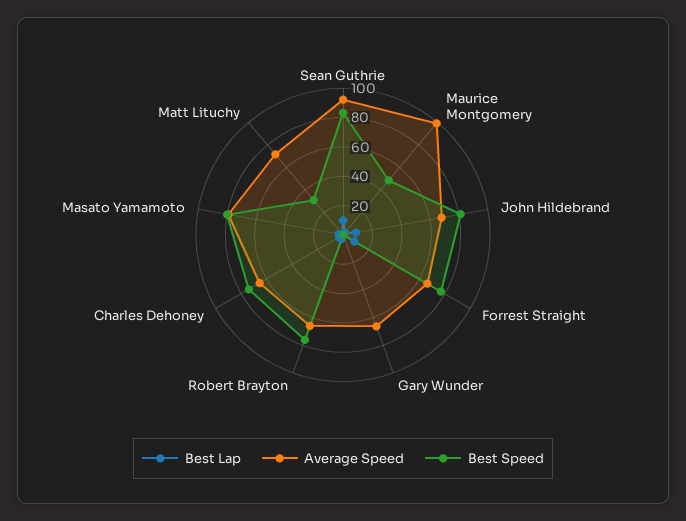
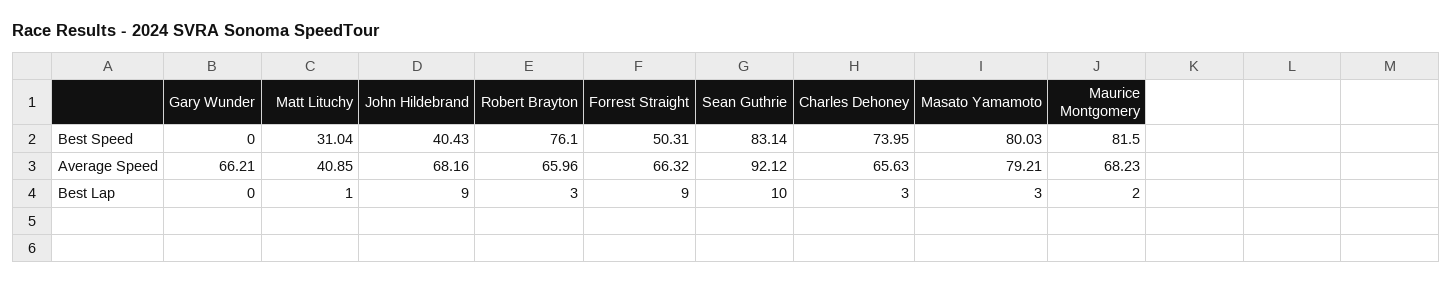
  {
    "Best Lap": {
      "Sean Guthrie": 10,
      "Maurice Montgomery": 2,
      "John Hildebrand": 9,
      "Forrest Straight": 9,
      "Gary Wunder": 0,
      "Robert Brayton": 3,
      "Charles Dehoney": 3,
      "Masato Yamamoto": 3,
      "Matt Lituchy": 1
    },
    "Average Speed": {
      "Sean Guthrie": 92.12,
-     "Maurice Montgomery": 100,
+     "Maurice Montgomery": 68.23,
      "John Hildebrand": 68.16,
      "Forrest Straight": 66.32,
      "Gary Wunder": 66.21,
      "Robert Brayton": 65.96,
      "Charles Dehoney": 65.63,
      "Masato Yamamoto": 79.21,
-     "Matt Lituchy": 70
+     "Matt Lituchy": 40.85
    },
    "Best Speed": {
      "Sean Guthrie": 83.14,
-     "Maurice Montgomery": 50,
+     "Maurice Montgomery": 81.5,
-     "John Hildebrand": 80,
+     "John Hildebrand": 40.43,
-     "Forrest Straight": 80,
+     "Forrest Straight": 50.31,
      "Gary Wunder": 0,
      "Robert Brayton": 76.1,
      "Charles Dehoney": 73.95,
      "Masato Yamamoto": 80.03,
      "Matt Lituchy": 31.04
    }
  }

